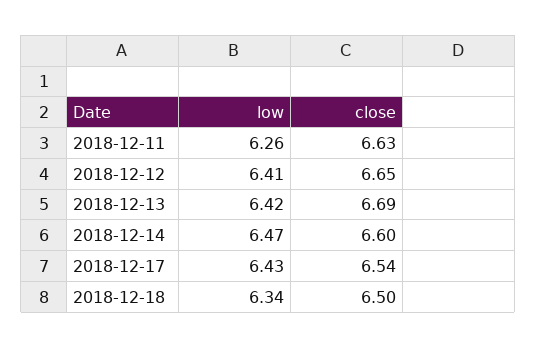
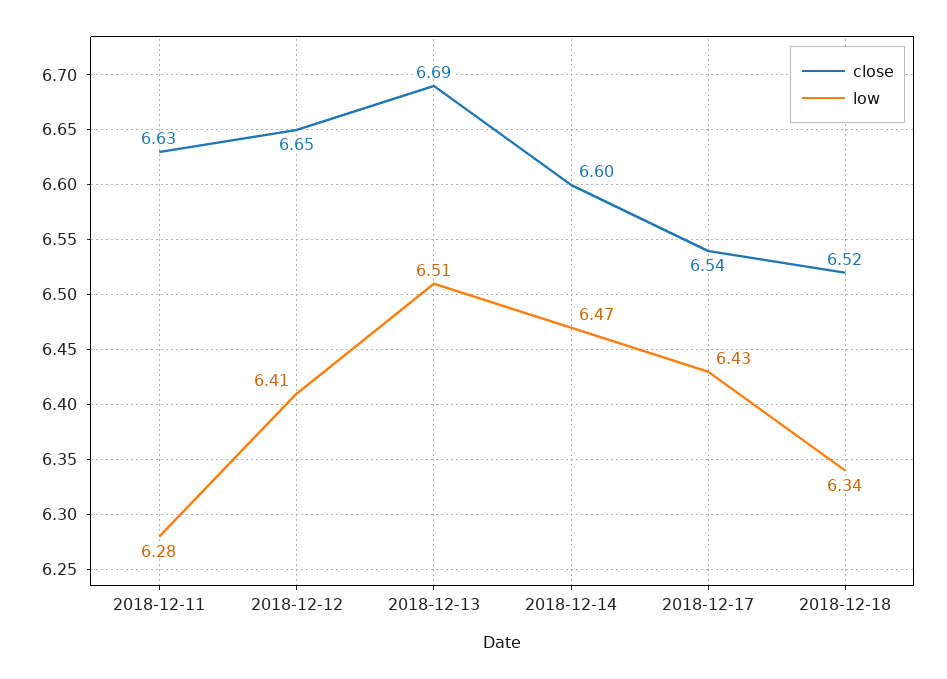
  {
    "low": {
-     "2018-12-11": 6.26,
+     "2018-12-11": 6.28,
      "2018-12-12": 6.41,
-     "2018-12-13": 6.42,
+     "2018-12-13": 6.51,
      "2018-12-14": 6.47,
      "2018-12-17": 6.43,
      "2018-12-18": 6.34
    },
    "close": {
      "2018-12-11": 6.63,
      "2018-12-12": 6.65,
      "2018-12-13": 6.69,
      "2018-12-14": 6.6,
      "2018-12-17": 6.54,
-     "2018-12-18": 6.5
+     "2018-12-18": 6.52
    }
  }

